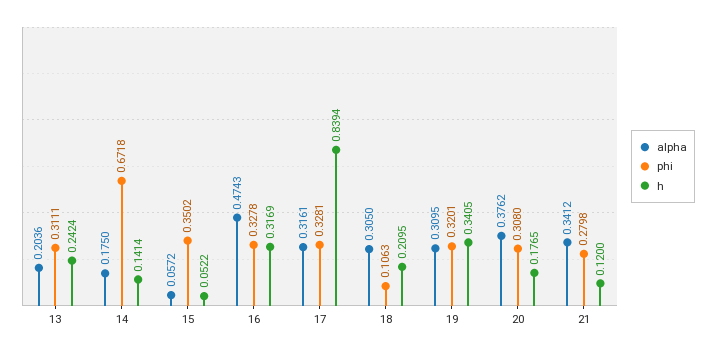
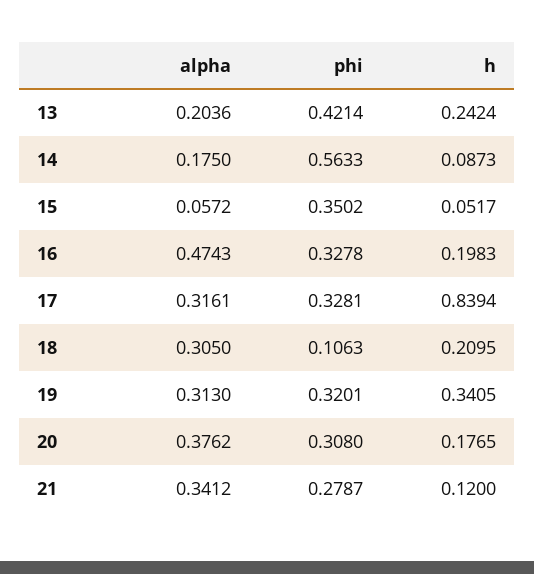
  {
    "alpha": {
      "13": 0.2036,
      "14": 0.175,
      "15": 0.0572,
      "16": 0.4743,
      "17": 0.3161,
      "18": 0.305,
-     "19": 0.3095,
+     "19": 0.313,
      "20": 0.3762,
      "21": 0.3412
    },
    "phi": {
-     "13": 0.3111,
+     "13": 0.4214,
-     "14": 0.6718,
+     "14": 0.5633,
      "15": 0.3502,
      "16": 0.3278,
      "17": 0.3281,
      "18": 0.1063,
      "19": 0.3201,
      "20": 0.308,
-     "21": 0.2798
+     "21": 0.2787
    },
    "h": {
      "13": 0.2424,
-     "14": 0.1414,
+     "14": 0.0873,
-     "15": 0.0522,
+     "15": 0.0517,
-     "16": 0.3169,
+     "16": 0.1983,
      "17": 0.8394,
      "18": 0.2095,
      "19": 0.3405,
      "20": 0.1765,
      "21": 0.12
    }
  }

